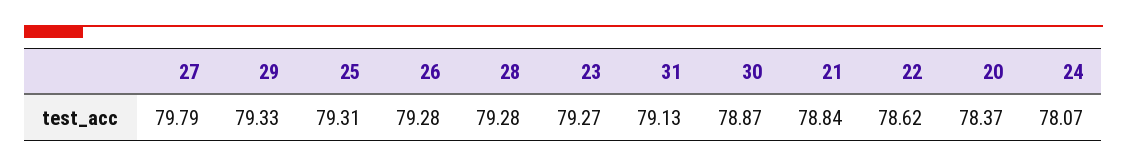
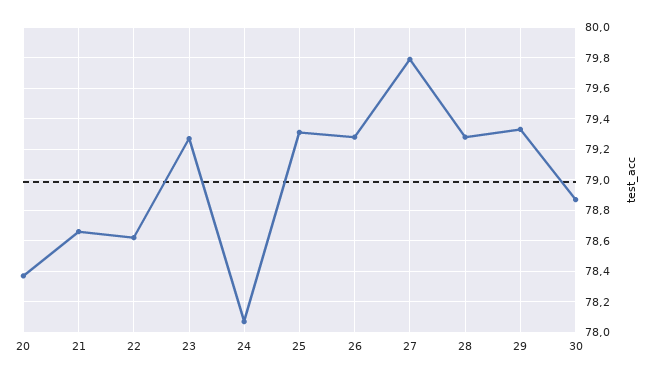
  {
    "27": 79.79,
    "29": 79.33,
    "25": 79.31,
    "26": 79.28,
    "28": 79.28,
    "23": 79.27,
-   "31": 79.13,
    "30": 78.87,
-   "21": 78.84,
+   "21": 78.65,
    "22": 78.62,
    "20": 78.37,
    "24": 78.07
  }

